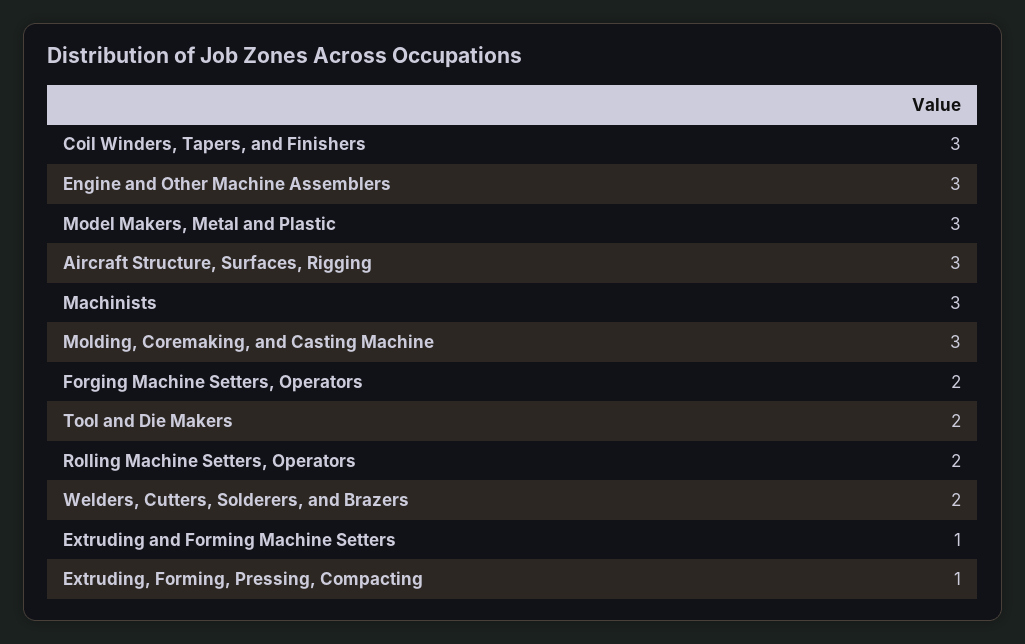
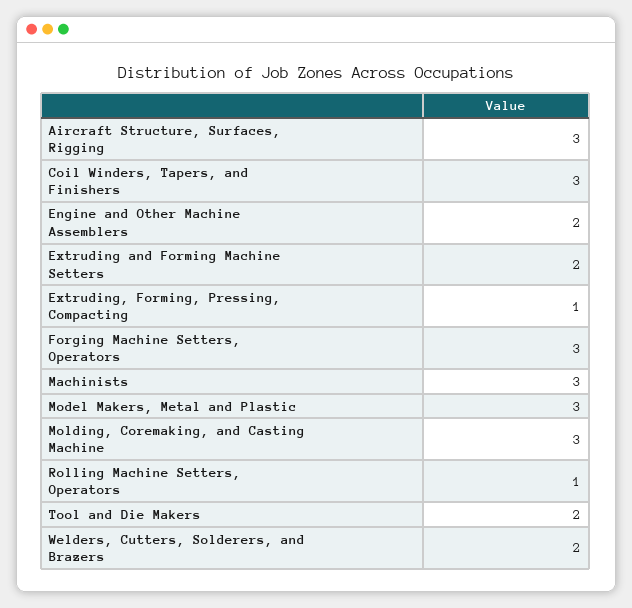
  {
    "Coil Winders, Tapers, and Finishers": 3,
-   "Engine and Other Machine Assemblers": 3,
+   "Engine and Other Machine Assemblers": 2,
    "Model Makers, Metal and Plastic": 3,
    "Aircraft Structure, Surfaces, Rigging": 3,
    "Machinists": 3,
    "Molding, Coremaking, and Casting Machine": 3,
-   "Forging Machine Setters, Operators": 2,
+   "Forging Machine Setters, Operators": 3,
    "Tool and Die Makers": 2,
-   "Rolling Machine Setters, Operators": 2,
+   "Rolling Machine Setters, Operators": 1,
    "Welders, Cutters, Solderers, and Brazers": 2,
-   "Extruding and Forming Machine Setters": 1,
+   "Extruding and Forming Machine Setters": 2,
    "Extruding, Forming, Pressing, Compacting": 1
  }

